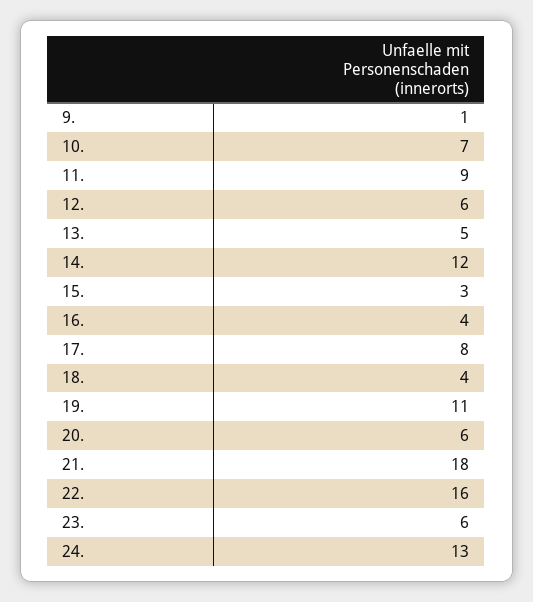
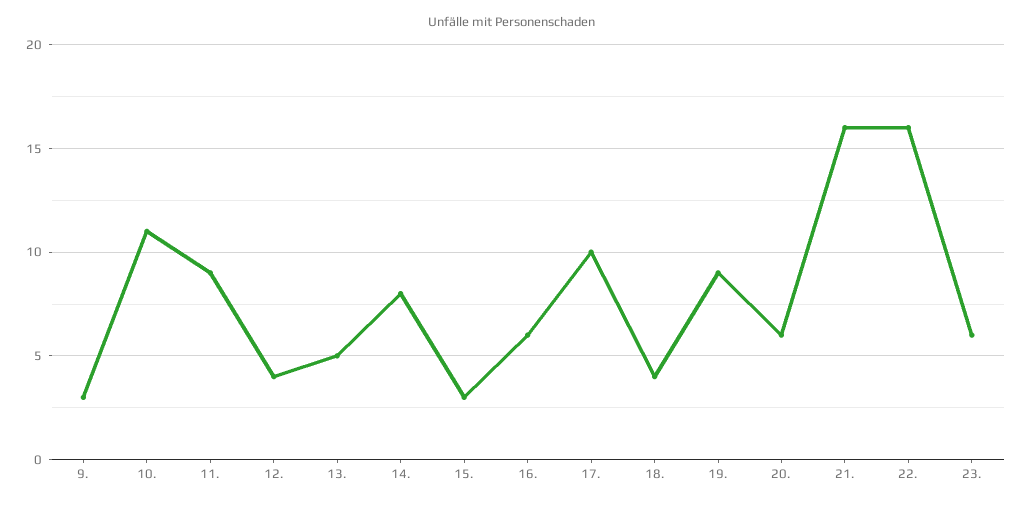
  {
-   "9.": 1,
+   "9.": 3,
-   "10.": 7,
+   "10.": 11,
    "11.": 9,
-   "12.": 6,
+   "12.": 4,
    "13.": 5,
-   "14.": 12,
+   "14.": 8,
    "15.": 3,
-   "16.": 4,
+   "16.": 6,
-   "17.": 8,
+   "17.": 10,
    "18.": 4,
-   "19.": 11,
+   "19.": 9,
    "20.": 6,
-   "21.": 18,
+   "21.": 16,
    "22.": 16,
-   "23.": 6,
+   "23.": 6
-   "24.": 13
  }

